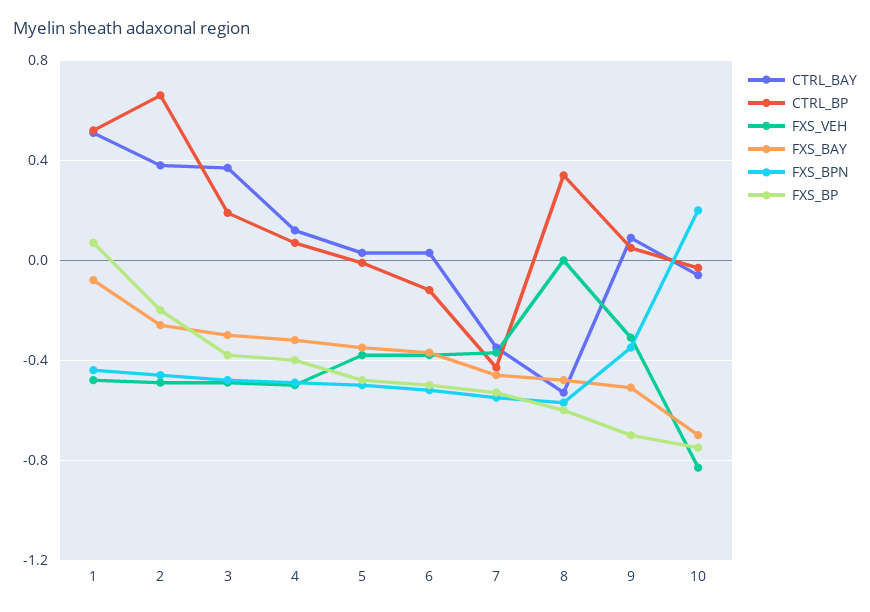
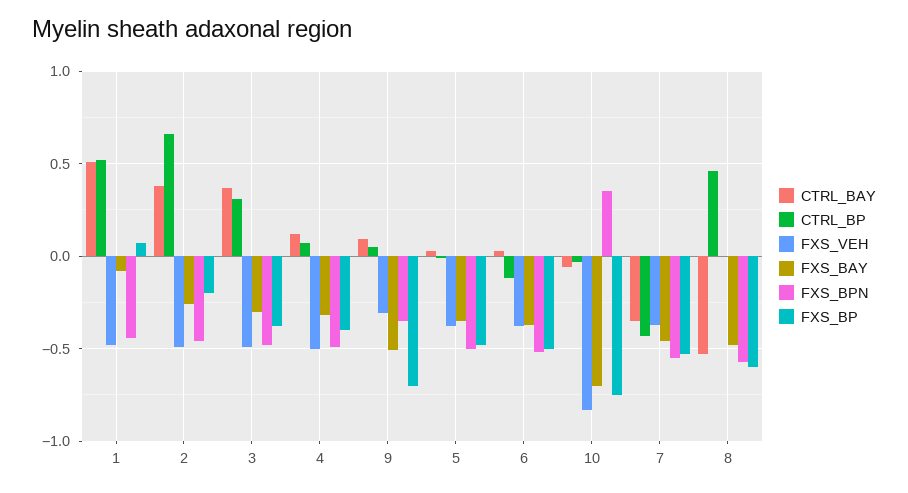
  {
    "CTRL_BAY": {
      "1": 0.5,
      "2": 0.4,
      "3": 0.35,
      "4": 0.1,
      "5": 0.05,
      "6": 0.05,
      "7": -0.35,
      "8": -0.55,
      "9": 0.1,
      "10": -0.05
    },
    "CTRL_BP": {
      "1": 0.5,
      "2": 0.65,
-     "3": 0.2,
+     "3": 0.3,
      "4": 0.05,
      "5": 0,
      "6": -0.1,
      "7": -0.45,
-     "8": 0.35,
+     "8": 0.45,
      "9": 0.05,
      "10": -0.05
    },
    "FXS_VEH": {
      "1": -0.5,
      "2": -0.5,
      "3": -0.5,
      "4": -0.5,
      "5": -0.4,
      "6": -0.4,
      "7": -0.35,
      "8": 0,
      "9": -0.3,
      "10": -0.85
    },
    "FXS_BAY": {
      "1": -0.1,
      "2": -0.25,
      "3": -0.3,
      "4": -0.3,
      "5": -0.35,
      "6": -0.35,
      "7": -0.45,
      "8": -0.5,
      "9": -0.5,
      "10": -0.7
    },
    "FXS_BPN": {
      "1": -0.45,
      "2": -0.45,
      "3": -0.5,
      "4": -0.5,
      "5": -0.5,
      "6": -0.5,
      "7": -0.55,
      "8": -0.55,
      "9": -0.35,
-     "10": 0.2
+     "10": 0.35
    },
    "FXS_BP": {
      "1": 0.05,
      "2": -0.2,
      "3": -0.4,
      "4": -0.4,
      "5": -0.5,
      "6": -0.5,
      "7": -0.55,
      "8": -0.6,
      "9": -0.7,
      "10": -0.75
    }
  }

